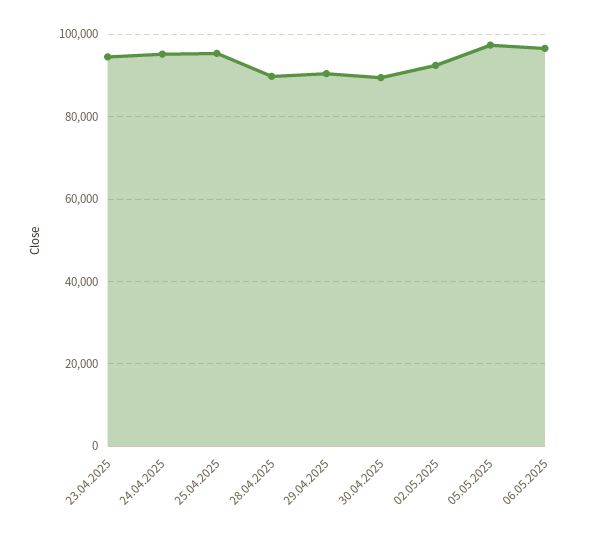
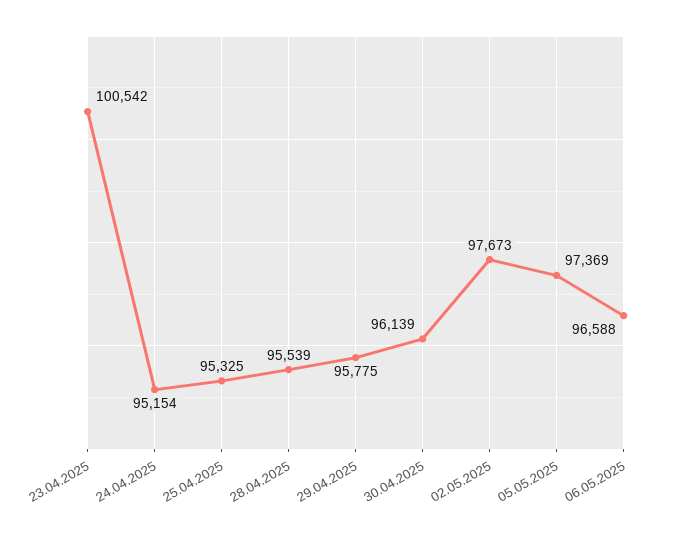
  {
-   "23.04.2025": 94000,
+   "23.04.2025": 100542,
    "24.04.2025": 95154,
    "25.04.2025": 95325,
-   "28.04.2025": 90000,
+   "28.04.2025": 95539,
-   "29.04.2025": 90000,
+   "29.04.2025": 95775,
-   "30.04.2025": 90000,
+   "30.04.2025": 96139,
-   "02.05.2025": 92000,
+   "02.05.2025": 97673,
    "05.05.2025": 97369,
    "06.05.2025": 96588
  }

